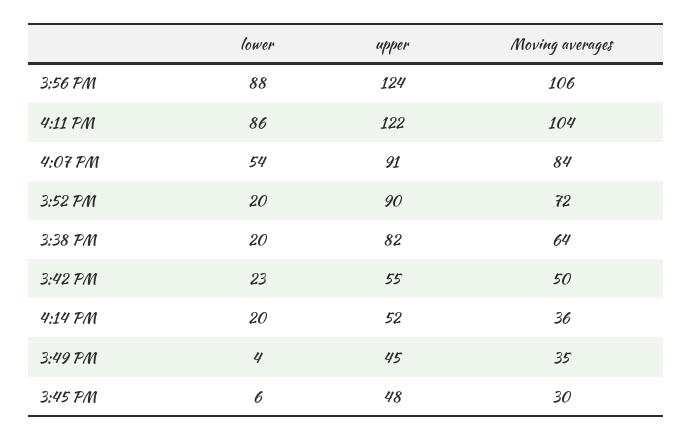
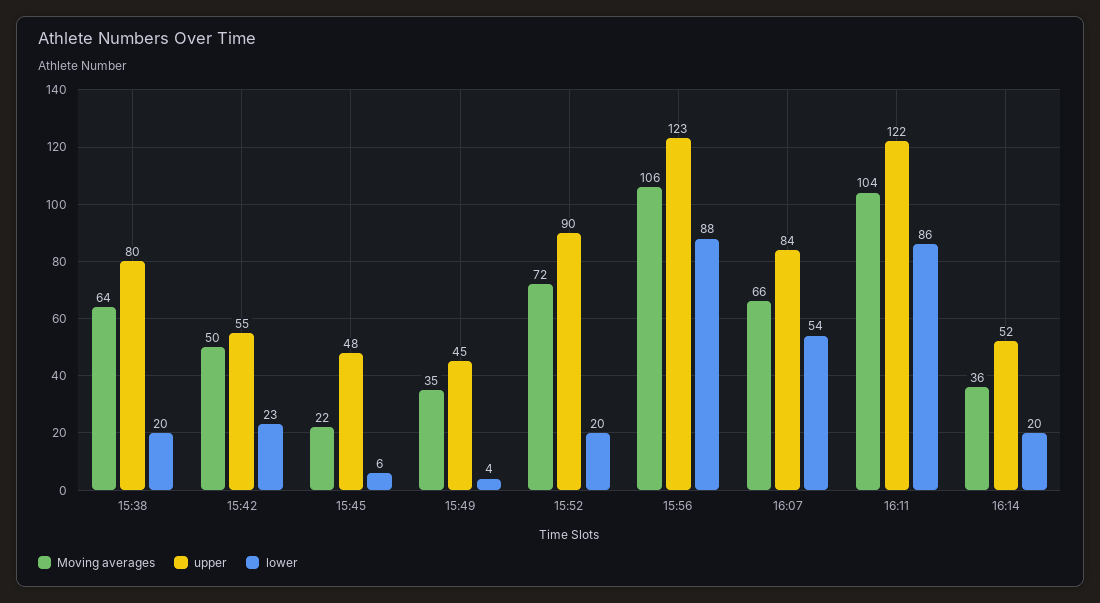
  {
    "lower": {
      "3:56 PM": 88,
      "4:11 PM": 86,
      "4:07 PM": 54,
      "3:52 PM": 20,
      "3:38 PM": 20,
      "3:42 PM": 23,
      "4:14 PM": 20,
      "3:49 PM": 4,
      "3:45 PM": 6
    },
    "upper": {
-     "3:56 PM": 124,
+     "3:56 PM": 123,
      "4:11 PM": 122,
-     "4:07 PM": 91,
+     "4:07 PM": 84,
      "3:52 PM": 90,
-     "3:38 PM": 82,
+     "3:38 PM": 80,
      "3:42 PM": 55,
      "4:14 PM": 52,
      "3:49 PM": 45,
      "3:45 PM": 48
    },
    "Moving averages": {
      "3:56 PM": 106,
      "4:11 PM": 104,
-     "4:07 PM": 84,
+     "4:07 PM": 66,
      "3:52 PM": 72,
      "3:38 PM": 64,
      "3:42 PM": 50,
      "4:14 PM": 36,
      "3:49 PM": 35,
-     "3:45 PM": 30
+     "3:45 PM": 22
    }
  }

